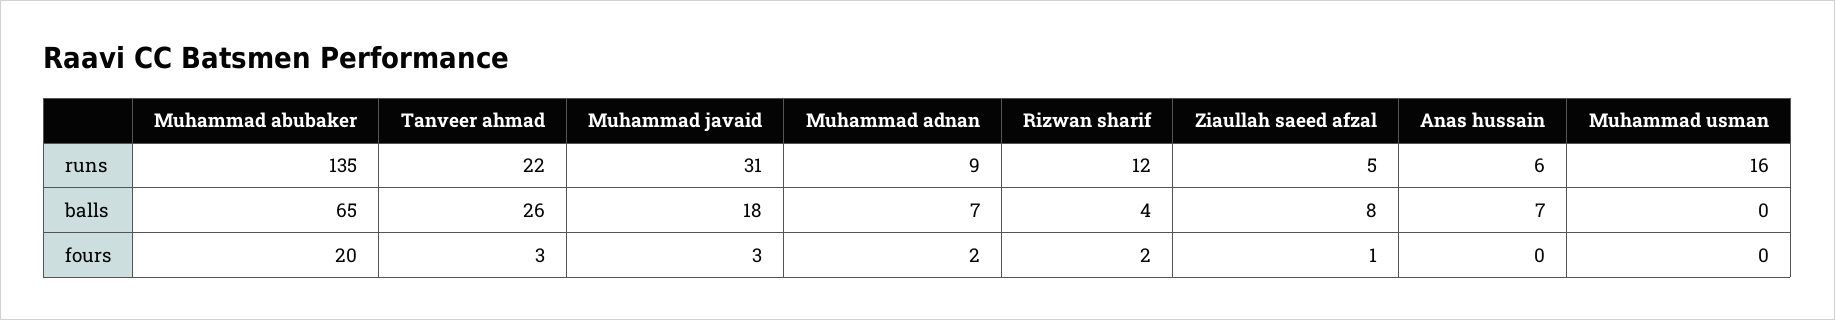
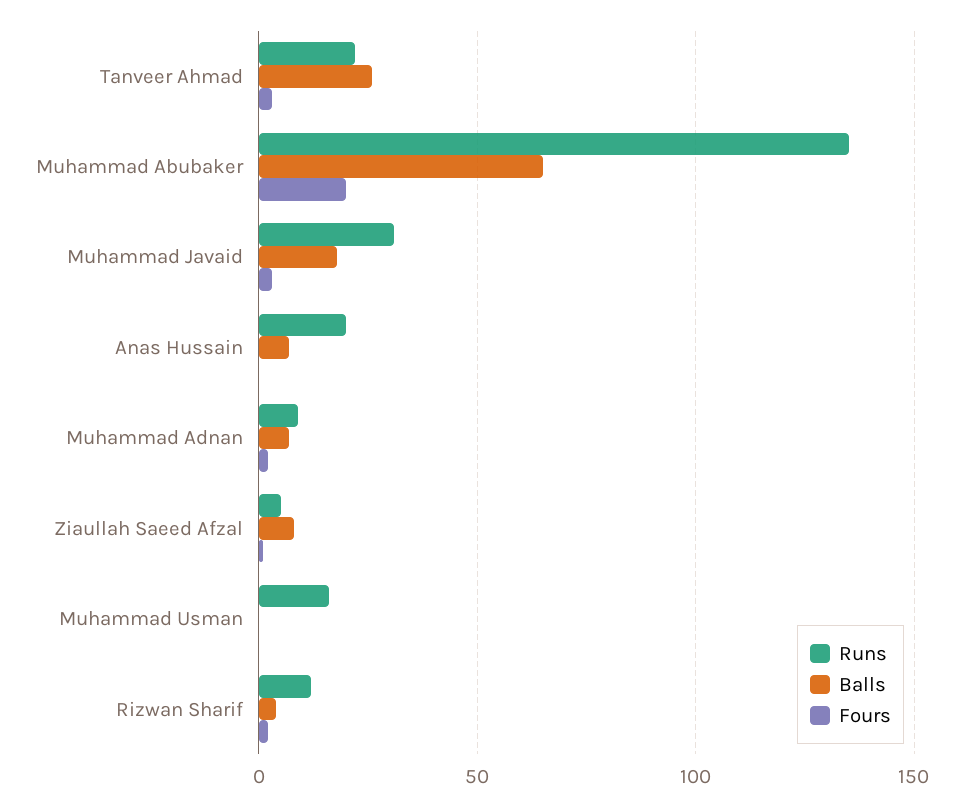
  {
    "runs": {
      "Muhammad abubaker": 135,
      "Tanveer ahmad": 22,
      "Muhammad javaid": 31,
      "Muhammad adnan": 9,
      "Rizwan sharif": 12,
      "Ziaullah saeed afzal": 5,
-     "Anas hussain": 6,
+     "Anas hussain": 20,
      "Muhammad usman": 16
    },
    "balls": {
      "Muhammad abubaker": 65,
      "Tanveer ahmad": 26,
      "Muhammad javaid": 18,
      "Muhammad adnan": 7,
      "Rizwan sharif": 4,
      "Ziaullah saeed afzal": 8,
      "Anas hussain": 7,
      "Muhammad usman": 0
    },
    "fours": {
      "Muhammad abubaker": 20,
      "Tanveer ahmad": 3,
      "Muhammad javaid": 3,
      "Muhammad adnan": 2,
      "Rizwan sharif": 2,
      "Ziaullah saeed afzal": 1,
      "Anas hussain": 0,
      "Muhammad usman": 0
    }
  }

